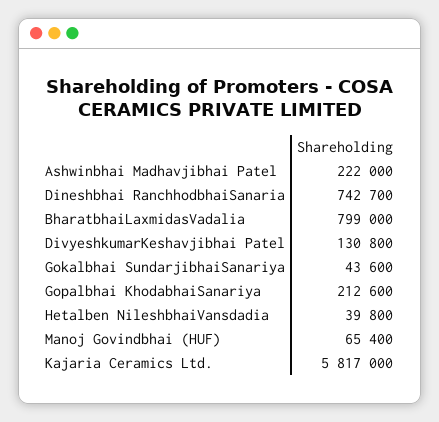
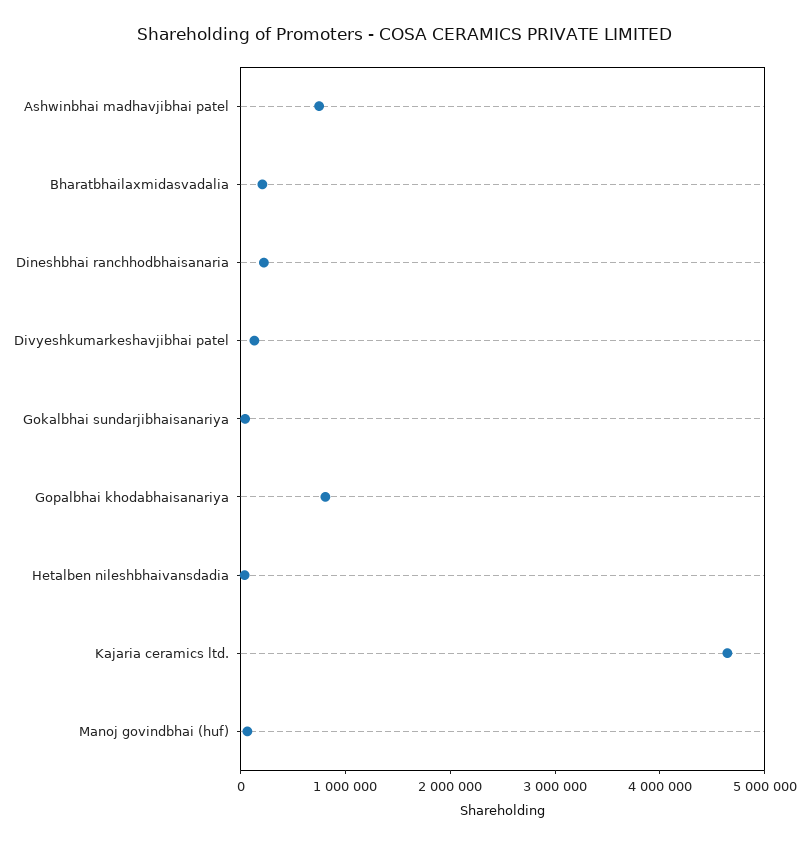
  {
-   "Ashwinbhai Madhavjibhai Patel": 222000,
+   "Ashwinbhai Madhavjibhai Patel": 800000,
-   "Dineshbhai RanchhodbhaiSanaria": 742700,
+   "Dineshbhai RanchhodbhaiSanaria": 200000,
-   "BharatbhaiLaxmidasVadalia": 799000,
+   "BharatbhaiLaxmidasVadalia": 200000,
    "DivyeshkumarKeshavjibhai Patel": 130800,
    "Gokalbhai SundarjibhaiSanariya": 43600,
-   "Gopalbhai KhodabhaiSanariya": 212600,
+   "Gopalbhai KhodabhaiSanariya": 800000,
    "Hetalben NileshbhaiVansdadia": 39800,
    "Manoj Govindbhai (HUF)": 65400,
-   "Kajaria Ceramics Ltd.": 5817000
+   "Kajaria Ceramics Ltd.": 4600000
  }

